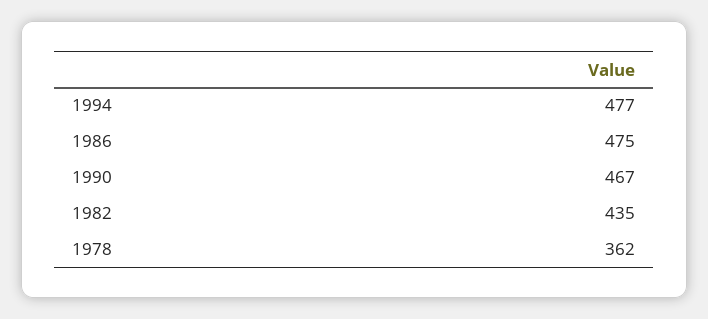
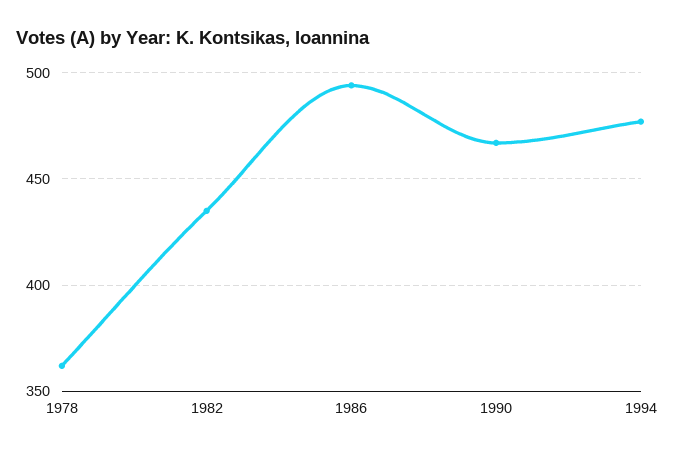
  {
    "1994": 477,
-   "1986": 475,
+   "1986": 495,
    "1990": 467,
    "1982": 435,
    "1978": 362
  }

